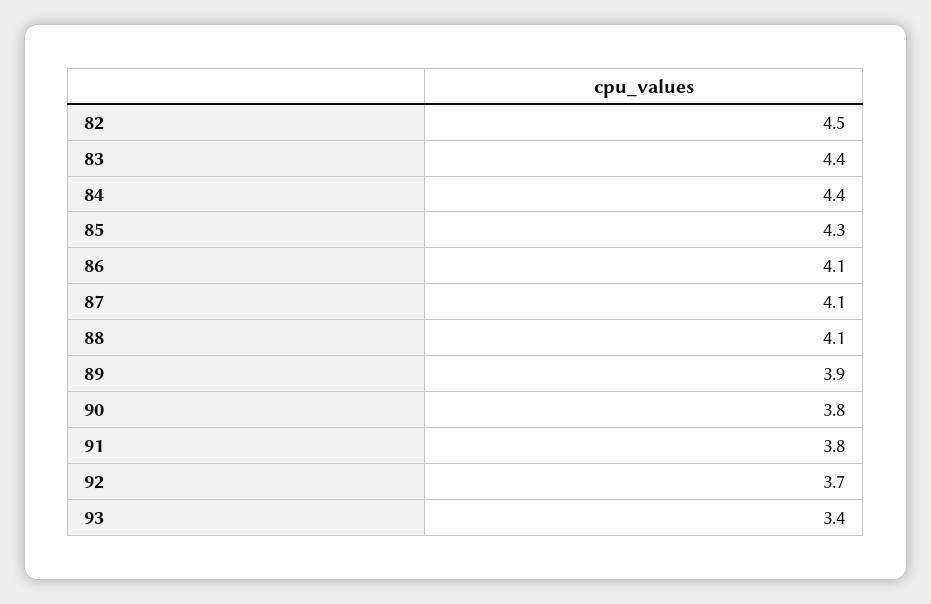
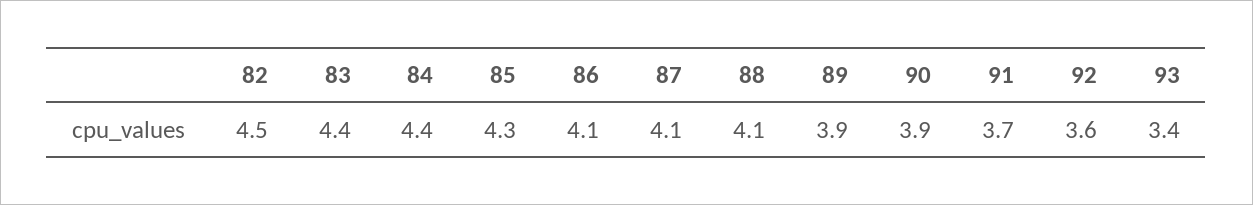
  {
    "82": 4.5,
    "83": 4.4,
    "84": 4.4,
    "85": 4.3,
    "86": 4.1,
    "87": 4.1,
    "88": 4.1,
    "89": 3.9,
-   "90": 3.8,
+   "90": 3.9,
-   "91": 3.8,
+   "91": 3.7,
-   "92": 3.7,
+   "92": 3.6,
    "93": 3.4
  }

